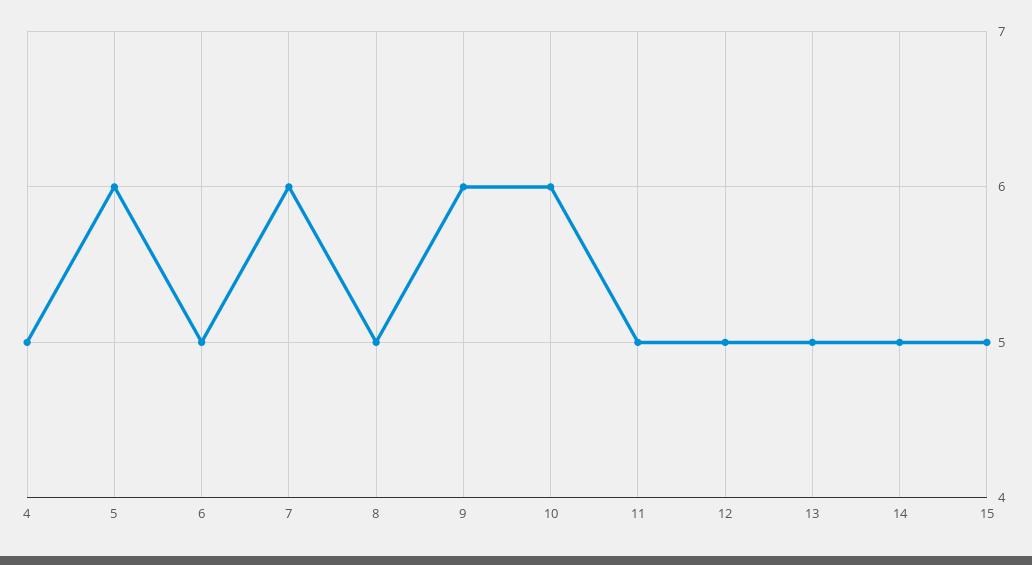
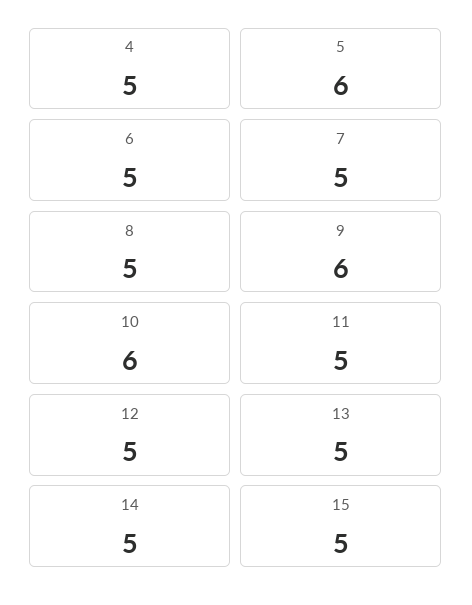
  {
    "4": 5,
    "5": 6,
    "6": 5,
-   "7": 6,
+   "7": 5,
    "8": 5,
    "9": 6,
    "10": 6,
    "11": 5,
    "12": 5,
    "13": 5,
    "14": 5,
    "15": 5
  }

